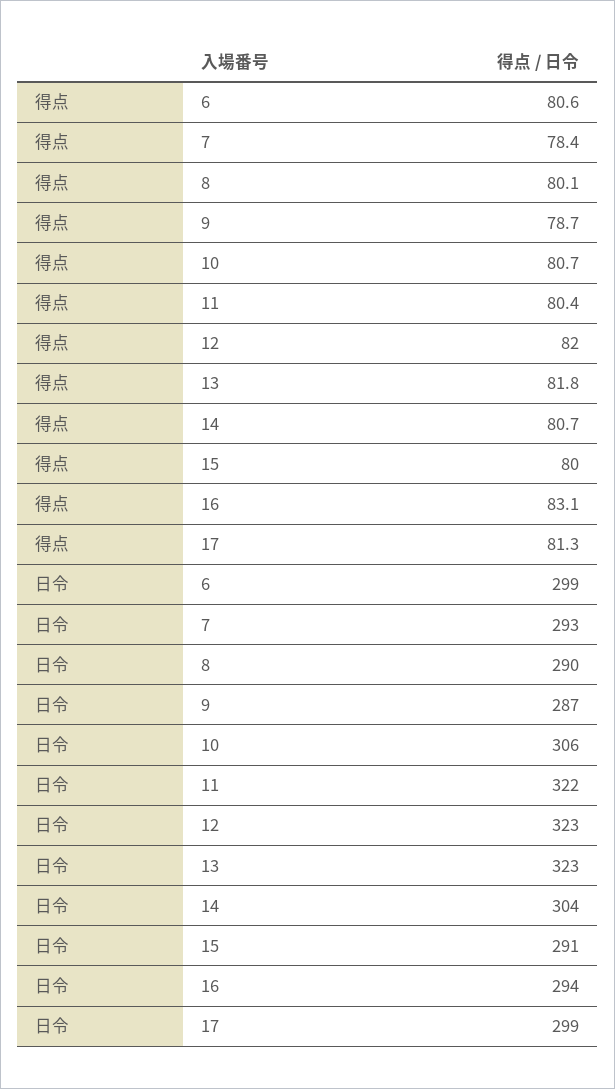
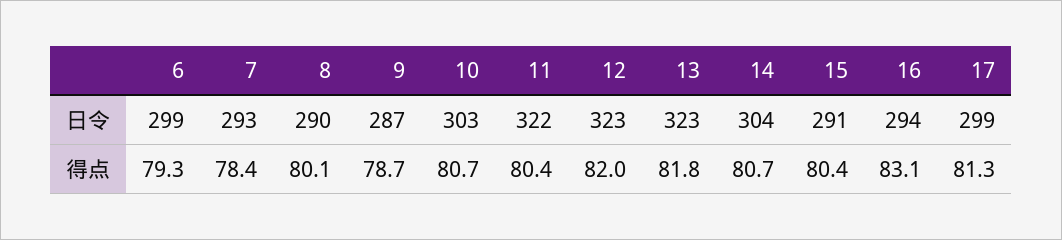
  {
    "得点": {
-     "6": 80.6,
+     "6": 79.3,
      "7": 78.4,
      "8": 80.1,
      "9": 78.7,
      "10": 80.7,
      "11": 80.4,
      "12": 82,
      "13": 81.8,
      "14": 80.7,
-     "15": 80,
+     "15": 80.4,
      "16": 83.1,
      "17": 81.3
    },
    "日令": {
      "6": 299,
      "7": 293,
      "8": 290,
      "9": 287,
-     "10": 306,
+     "10": 303,
      "11": 322,
      "12": 323,
      "13": 323,
      "14": 304,
      "15": 291,
      "16": 294,
      "17": 299
    }
  }

